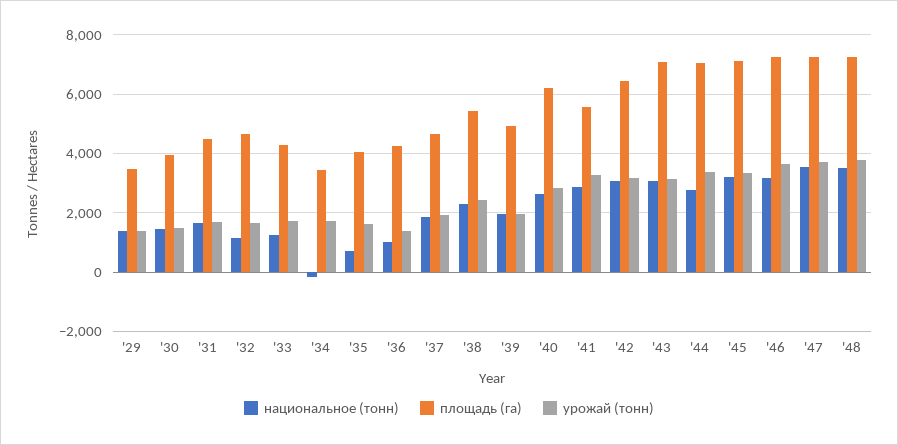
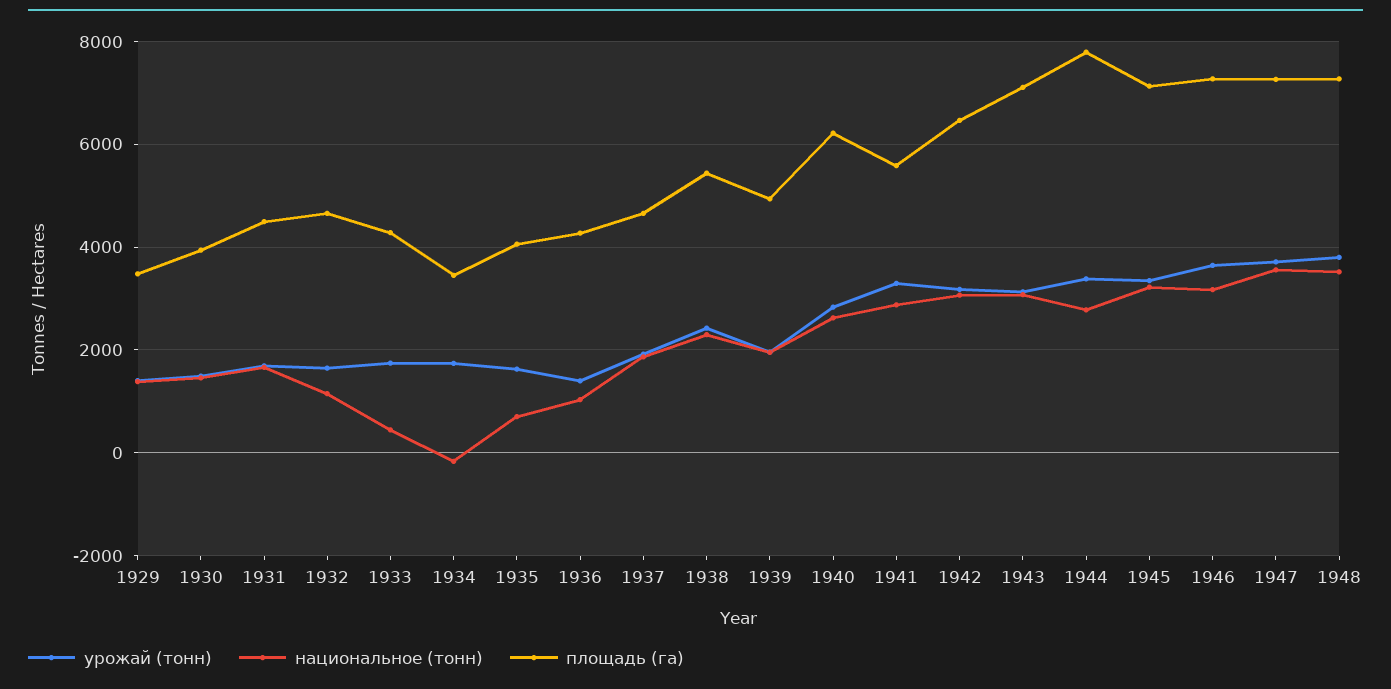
  {
    "национальное (тонн)": {
      "'29": 1400,
      "'30": 1400,
      "'31": 1600,
      "'32": 1200,
-     "'33": 1250,
+     "'33": 400,
      "'34": -200,
      "'35": 800,
      "'36": 1000,
      "'37": 1800,
      "'38": 2200,
      "'39": 2000,
      "'40": 2600,
      "'41": 2800,
      "'42": 3000,
      "'43": 3000,
      "'44": 2800,
      "'45": 3200,
      "'46": 3200,
      "'47": 3600,
      "'48": 3600
    },
    "площадь (га)": {
      "'29": 3400,
      "'30": 4000,
      "'31": 4400,
      "'32": 4600,
      "'33": 4200,
      "'34": 3400,
      "'35": 4000,
      "'36": 4200,
      "'37": 4600,
      "'38": 5400,
      "'39": 5000,
      "'40": 6200,
      "'41": 5600,
      "'42": 6400,
      "'43": 7200,
-     "'44": 7000,
+     "'44": 7800,
      "'45": 7200,
      "'46": 7200,
      "'47": 7200,
      "'48": 7200
    },
    "урожай (тонн)": {
      "'29": 1400,
      "'30": 1400,
      "'31": 1600,
      "'32": 1600,
      "'33": 1800,
      "'34": 1800,
      "'35": 1600,
      "'36": 1400,
      "'37": 2000,
      "'38": 2400,
      "'39": 2000,
      "'40": 2800,
      "'41": 3200,
      "'42": 3200,
      "'43": 3200,
      "'44": 3400,
      "'45": 3400,
      "'46": 3600,
      "'47": 3800,
      "'48": 3800
    }
  }

